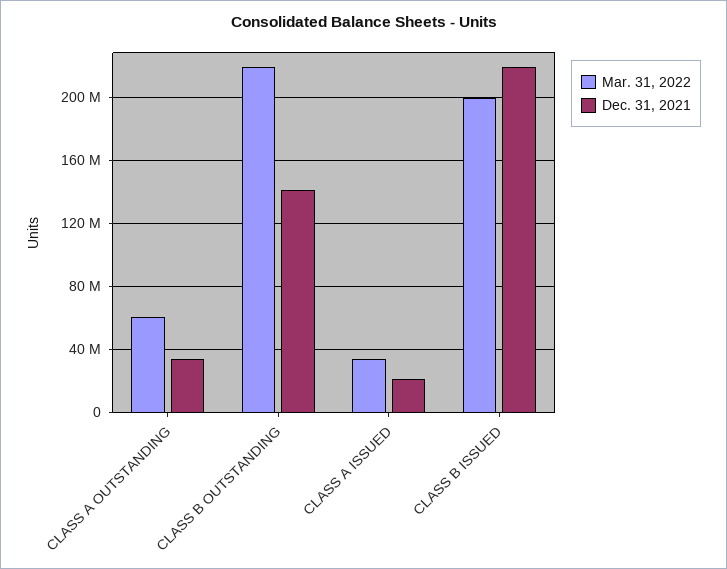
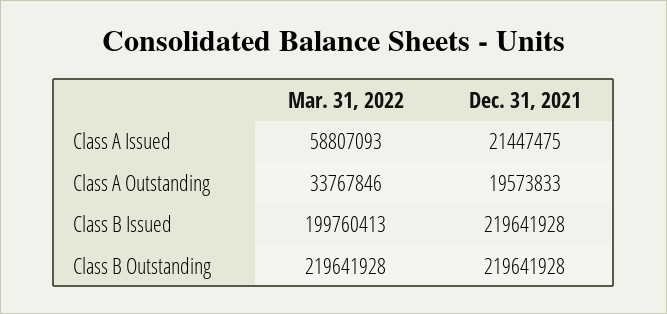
  {
    "Mar. 31, 2022": {
-     "CLASS A OUTSTANDING": 60000000,
+     "CLASS A OUTSTANDING": 33767846,
      "CLASS B OUTSTANDING": 219641928,
-     "CLASS A ISSUED": 35000000,
+     "CLASS A ISSUED": 58807093,
      "CLASS B ISSUED": 199760413
    },
    "Dec. 31, 2021": {
-     "CLASS A OUTSTANDING": 35000000,
+     "CLASS A OUTSTANDING": 19573833,
-     "CLASS B OUTSTANDING": 140000000,
+     "CLASS B OUTSTANDING": 219641928,
      "CLASS A ISSUED": 21447475,
      "CLASS B ISSUED": 219641928
    }
  }

